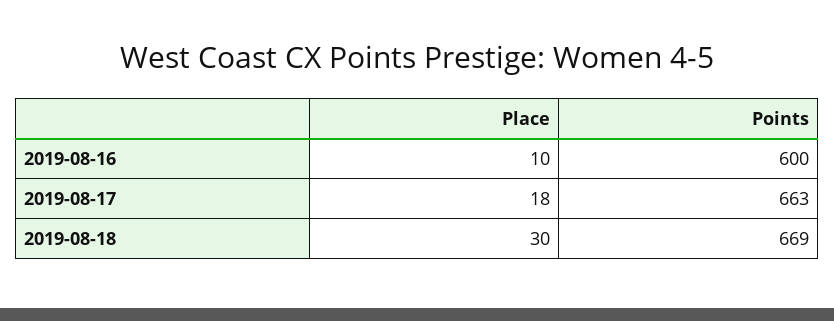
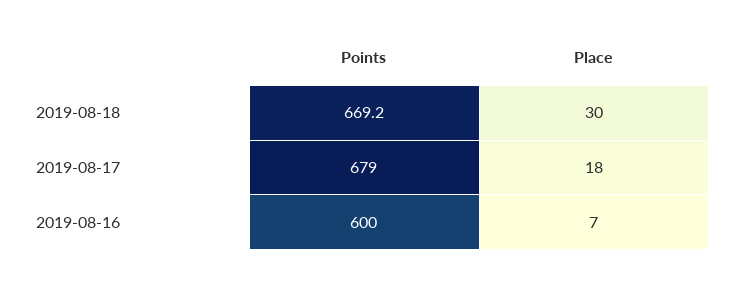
  {
    "Place": {
-     "2019-08-16": 10,
+     "2019-08-16": 7,
      "2019-08-17": 18,
      "2019-08-18": 30
    },
    "Points": {
      "2019-08-16": 600,
-     "2019-08-17": 663,
+     "2019-08-17": 679,
      "2019-08-18": 669.2
    }
  }

